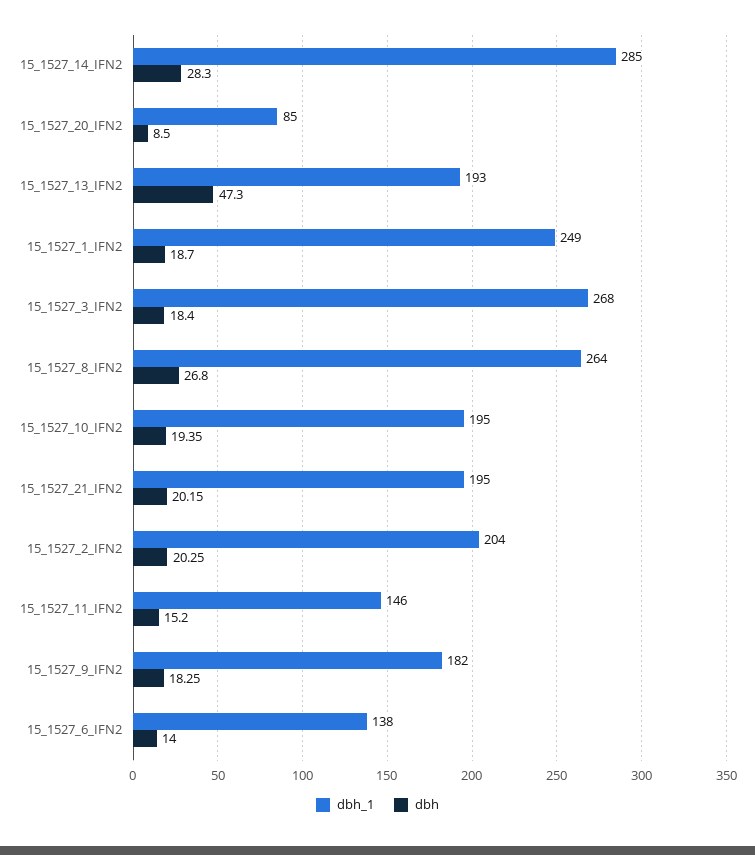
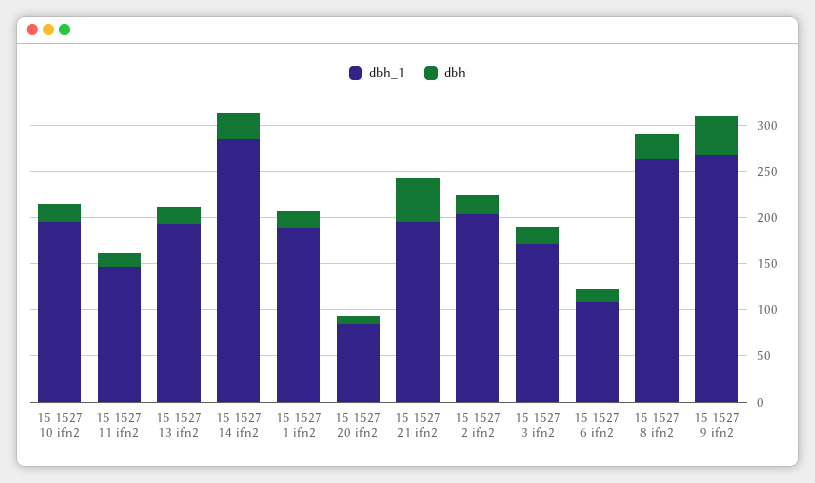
  {
    "dbh_1": {
      "15_1527_14_IFN2": 285,
      "15_1527_20_IFN2": 85,
      "15_1527_13_IFN2": 193,
-     "15_1527_1_IFN2": 249,
+     "15_1527_1_IFN2": 190,
-     "15_1527_3_IFN2": 268,
+     "15_1527_3_IFN2": 170,
      "15_1527_8_IFN2": 264,
      "15_1527_10_IFN2": 195,
      "15_1527_21_IFN2": 195,
      "15_1527_2_IFN2": 204,
      "15_1527_11_IFN2": 146,
-     "15_1527_9_IFN2": 182,
+     "15_1527_9_IFN2": 270,
-     "15_1527_6_IFN2": 138
+     "15_1527_6_IFN2": 110
    },
    "dbh": {
      "15_1527_14_IFN2": 28.3,
      "15_1527_20_IFN2": 8.5,
-     "15_1527_13_IFN2": 47.3,
+     "15_1527_13_IFN2": 20,
      "15_1527_1_IFN2": 18.7,
      "15_1527_3_IFN2": 18.4,
      "15_1527_8_IFN2": 26.8,
      "15_1527_10_IFN2": 19.35,
-     "15_1527_21_IFN2": 20.15,
+     "15_1527_21_IFN2": 50,
      "15_1527_2_IFN2": 20.25,
      "15_1527_11_IFN2": 15.2,
-     "15_1527_9_IFN2": 18.25,
+     "15_1527_9_IFN2": 40,
      "15_1527_6_IFN2": 14
    }
  }

